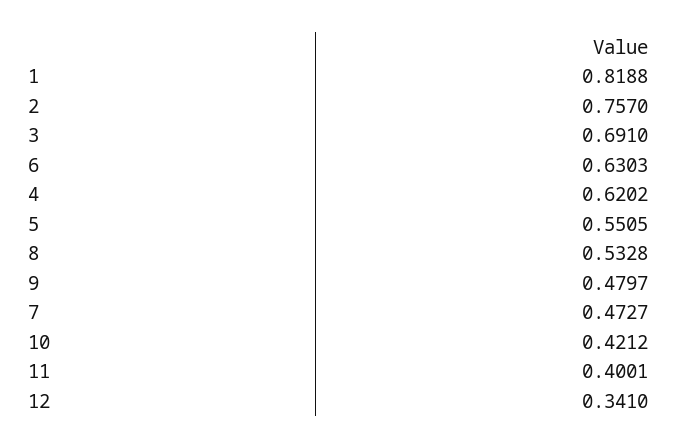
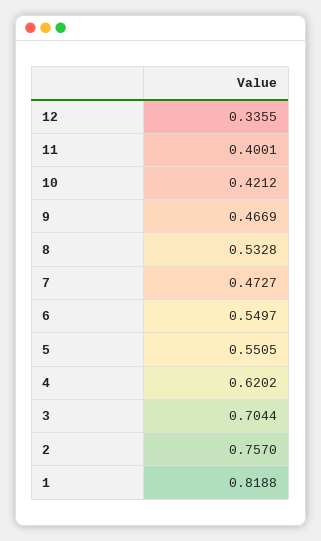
  {
    "1": 0.8188,
    "2": 0.757,
-   "3": 0.691,
+   "3": 0.7044,
-   "6": 0.6303,
+   "6": 0.5497,
    "4": 0.6202,
    "5": 0.5505,
    "8": 0.5328,
-   "9": 0.4797,
+   "9": 0.4669,
    "7": 0.4727,
    "10": 0.4212,
    "11": 0.4001,
-   "12": 0.341
+   "12": 0.3355
  }

